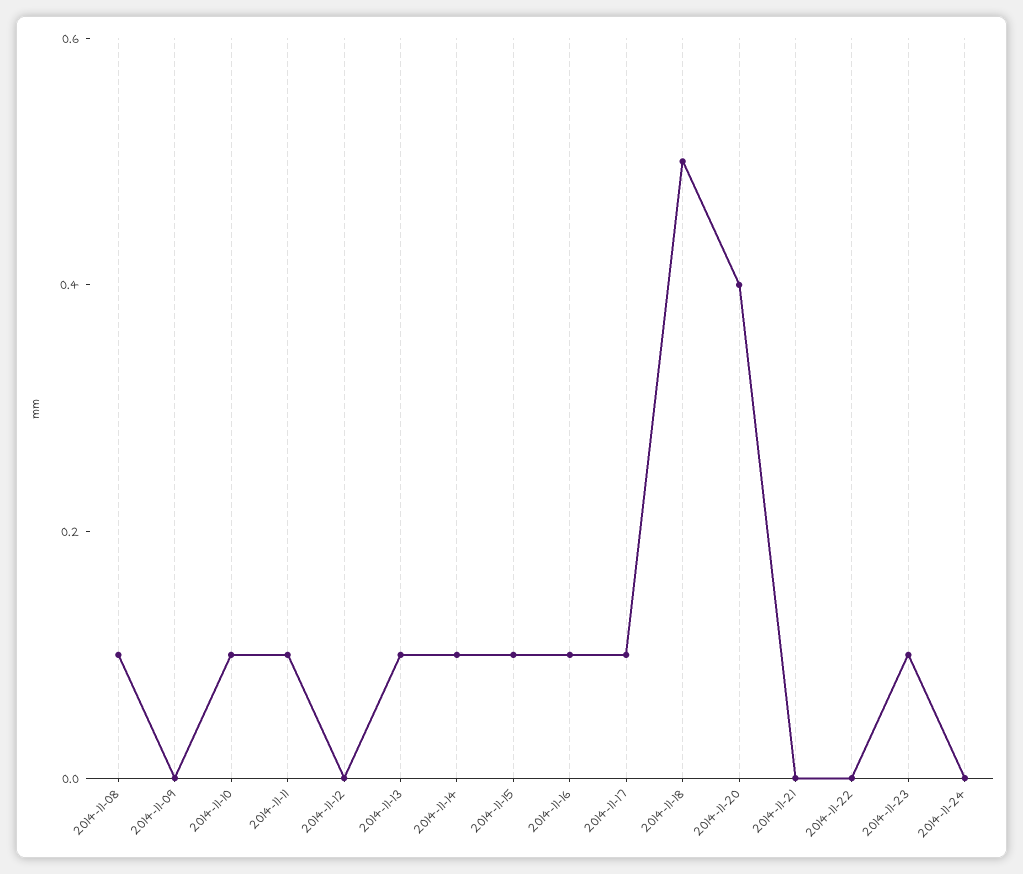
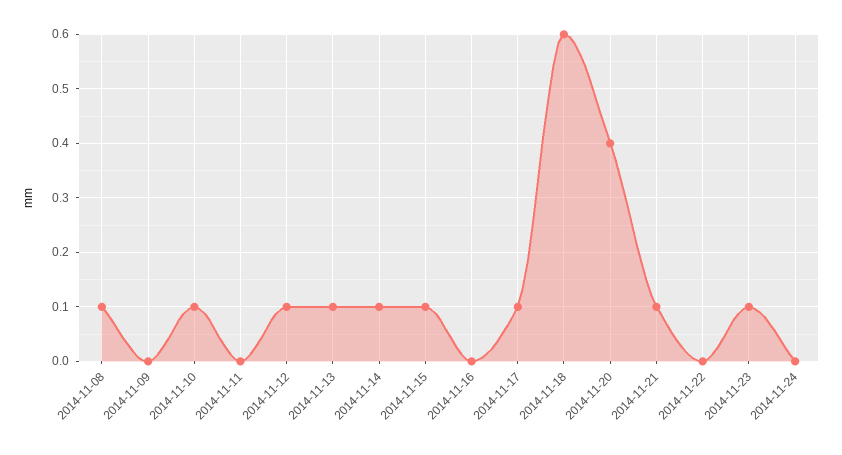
  {
    "2014-11-08": 0.1,
    "2014-11-09": 0,
    "2014-11-10": 0.1,
-   "2014-11-11": 0.1,
+   "2014-11-11": 0,
-   "2014-11-12": 0,
+   "2014-11-12": 0.1,
    "2014-11-13": 0.1,
    "2014-11-14": 0.1,
    "2014-11-15": 0.1,
-   "2014-11-16": 0.1,
+   "2014-11-16": 0,
    "2014-11-17": 0.1,
-   "2014-11-18": 0.5,
+   "2014-11-18": 0.6,
    "2014-11-20": 0.4,
-   "2014-11-21": 0,
+   "2014-11-21": 0.1,
    "2014-11-22": 0,
    "2014-11-23": 0.1,
    "2014-11-24": 0
  }

